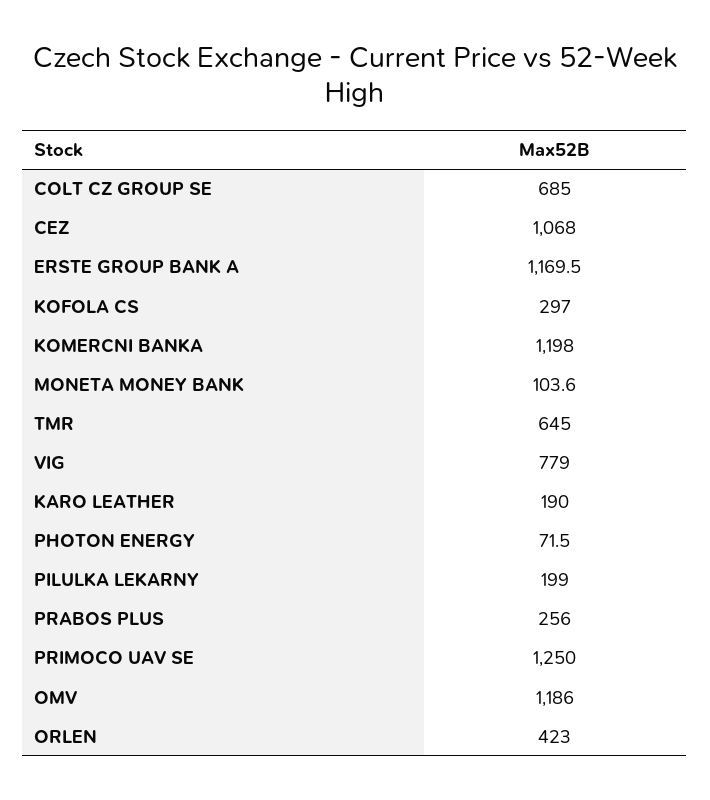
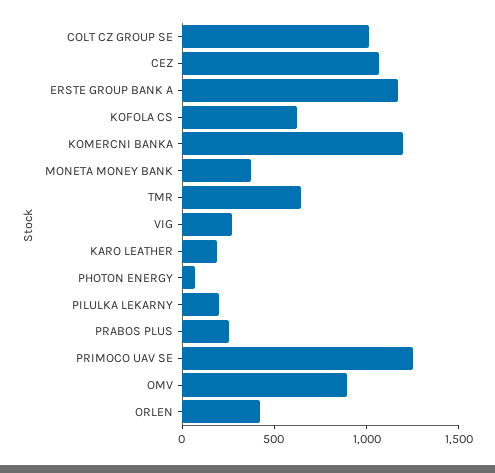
  {
-   "COLT CZ GROUP SE": 685,
+   "COLT CZ GROUP SE": 1000,
    "CEZ": 1068,
    "ERSTE GROUP BANK A": 1169.5,
-   "KOFOLA CS": 297,
+   "KOFOLA CS": 600,
    "KOMERCNI BANKA": 1198,
-   "MONETA MONEY BANK": 103.6,
+   "MONETA MONEY BANK": 400,
    "TMR": 645,
-   "VIG": 779,
+   "VIG": 300,
    "KARO LEATHER": 190,
    "PHOTON ENERGY": 71.5,
    "PILULKA LEKARNY": 199,
    "PRABOS PLUS": 256,
    "PRIMOCO UAV SE": 1250,
-   "OMV": 1186,
+   "OMV": 900,
    "ORLEN": 423
  }

